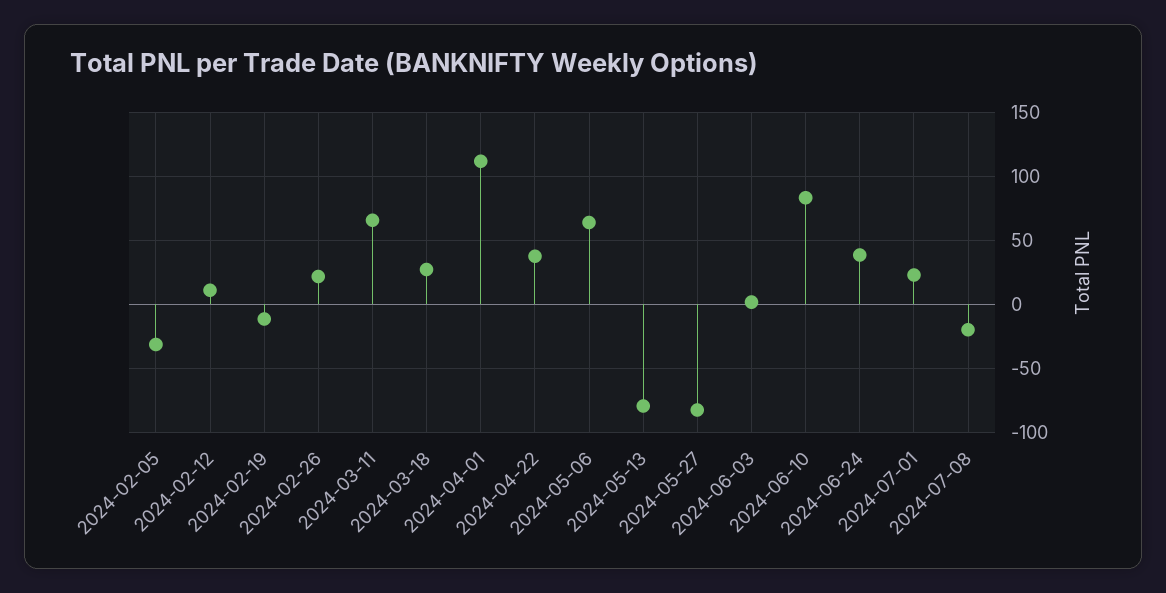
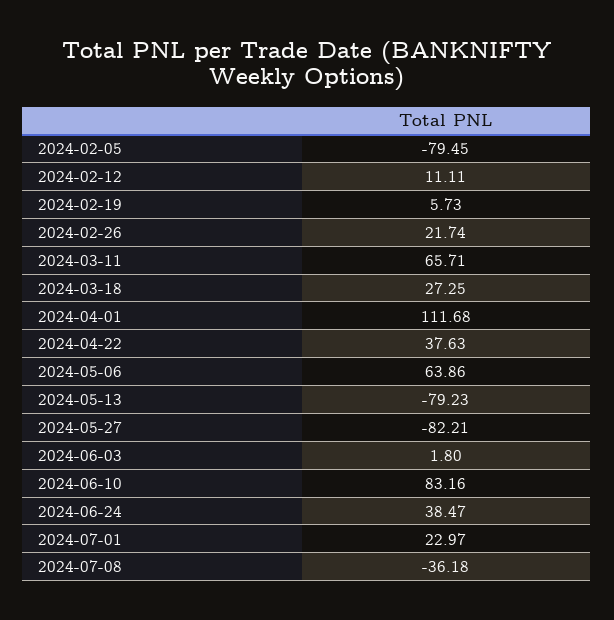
  {
-   "2024-02-05": -30,
+   "2024-02-05": -79.45,
    "2024-02-12": 11.11,
-   "2024-02-19": -10,
+   "2024-02-19": 5.73,
    "2024-02-26": 21.74,
    "2024-03-11": 65.71,
    "2024-03-18": 27.25,
    "2024-04-01": 111.68,
    "2024-04-22": 37.63,
    "2024-05-06": 63.86,
    "2024-05-13": -79.23,
    "2024-05-27": -82.21,
    "2024-06-03": 1.8,
    "2024-06-10": 83.16,
    "2024-06-24": 38.47,
    "2024-07-01": 22.97,
-   "2024-07-08": -20
+   "2024-07-08": -36.18
  }

